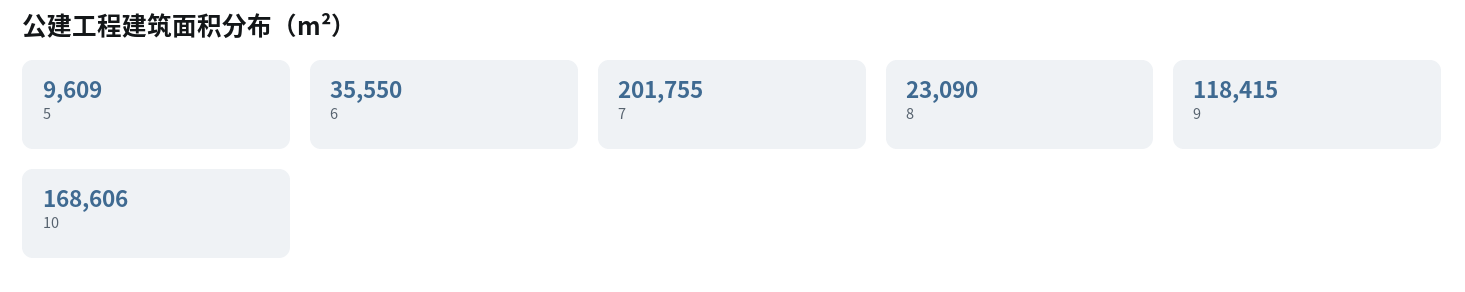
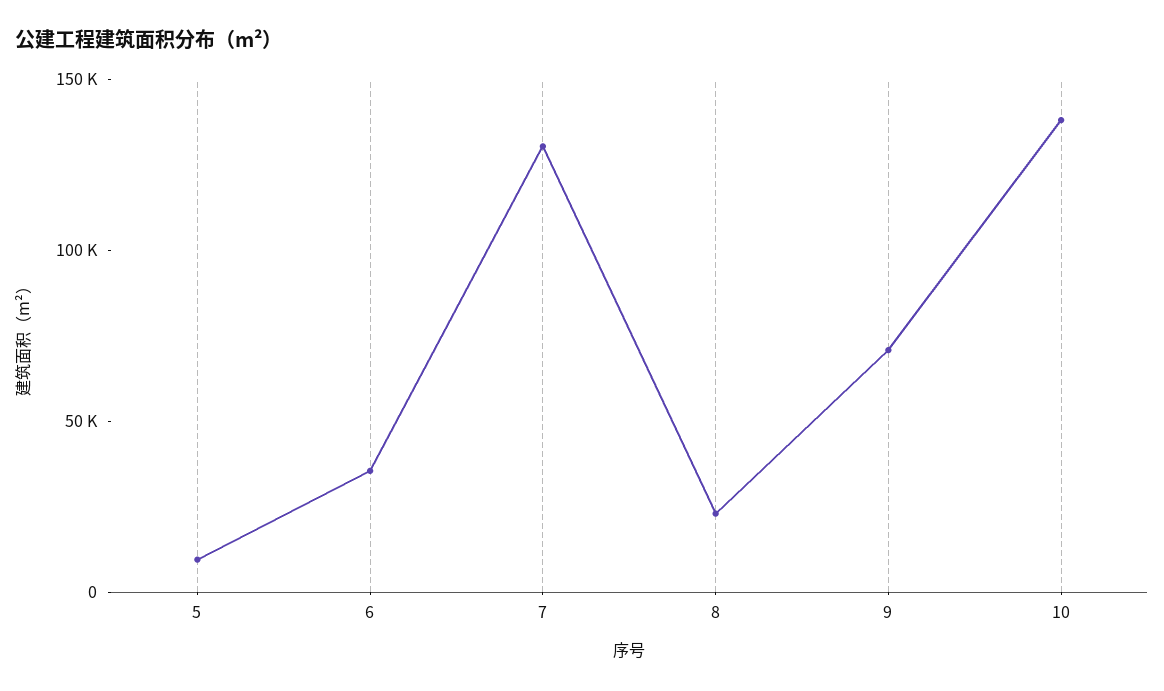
  {
    "5": 9609,
    "6": 35550,
-   "7": 201755,
+   "7": 130000,
    "8": 23090,
-   "9": 118415,
+   "9": 70000,
-   "10": 168606
+   "10": 140000
  }

